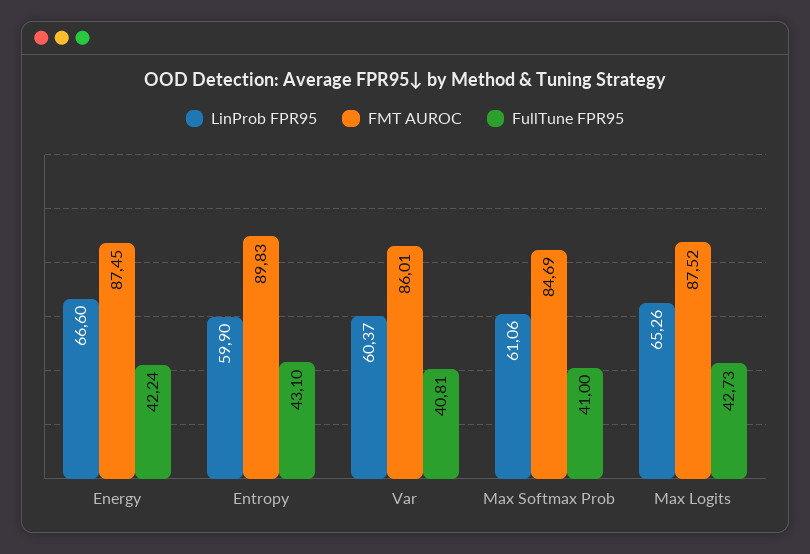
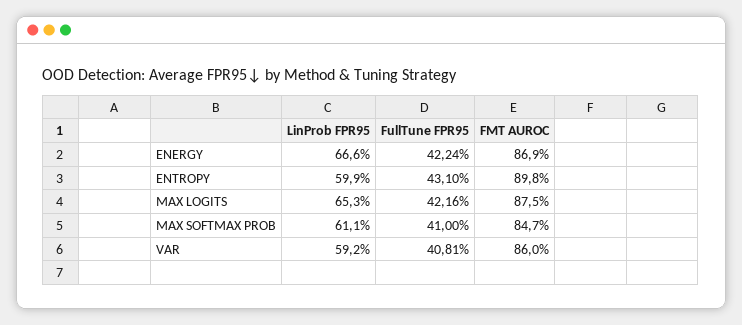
  {
    "LinProb FPR95": {
      "Energy": 66.6,
      "Entropy": 59.9,
-     "Var": 60.37,
+     "Var": 59.2,
      "Max Softmax Prob": 61.06,
      "Max Logits": 65.26
    },
    "FMT AUROC": {
-     "Energy": 87.45,
+     "Energy": 86.9,
      "Entropy": 89.83,
      "Var": 86.01,
      "Max Softmax Prob": 84.69,
      "Max Logits": 87.52
    },
    "FullTune FPR95": {
      "Energy": 42.24,
      "Entropy": 43.1,
      "Var": 40.81,
      "Max Softmax Prob": 41,
-     "Max Logits": 42.73
+     "Max Logits": 42.16
    }
  }

